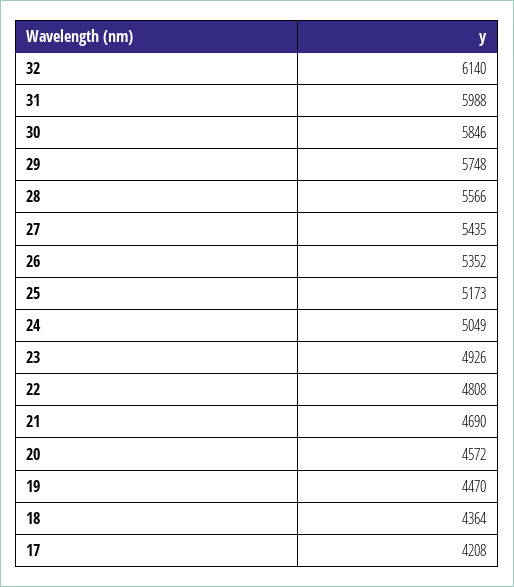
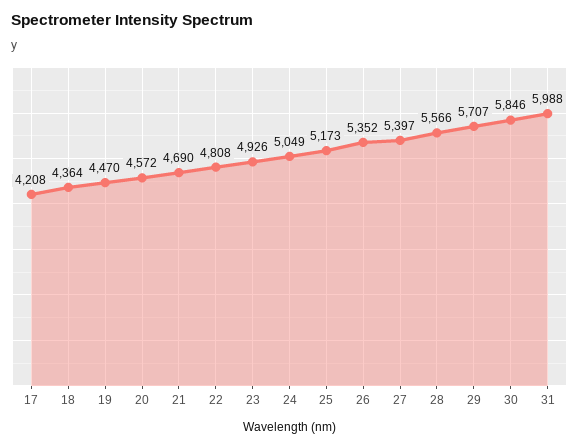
  {
-   "32": 6140,
    "31": 5988,
    "30": 5846,
-   "29": 5748,
+   "29": 5707,
    "28": 5566,
-   "27": 5435,
+   "27": 5397,
    "26": 5352,
    "25": 5173,
    "24": 5049,
    "23": 4926,
    "22": 4808,
    "21": 4690,
    "20": 4572,
    "19": 4470,
    "18": 4364,
    "17": 4208
  }

